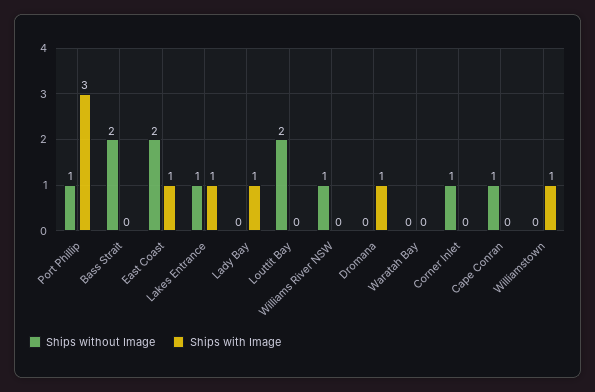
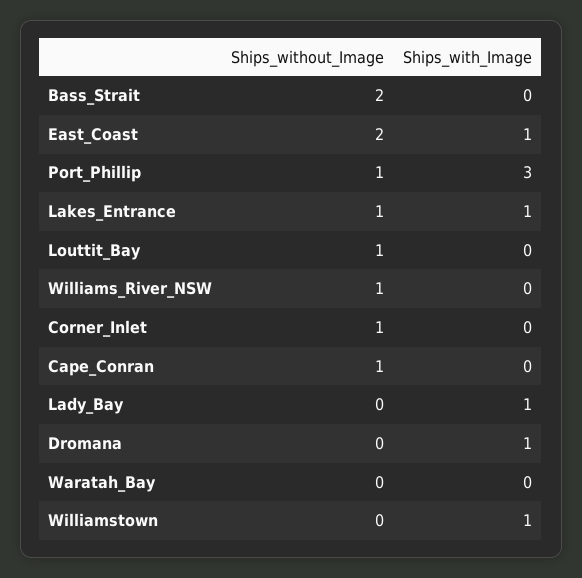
  {
    "Ships without Image": {
      "Port Phillip": 1,
      "Bass Strait": 2,
      "East Coast": 2,
      "Lakes Entrance": 1,
      "Lady Bay": 0,
-     "Louttit Bay": 2,
+     "Louttit Bay": 1,
      "Williams River NSW": 1,
      "Dromana": 0,
      "Waratah Bay": 0,
      "Corner Inlet": 1,
      "Cape Conran": 1,
      "Williamstown": 0
    },
    "Ships with Image": {
      "Port Phillip": 3,
      "Bass Strait": 0,
      "East Coast": 1,
      "Lakes Entrance": 1,
      "Lady Bay": 1,
      "Louttit Bay": 0,
      "Williams River NSW": 0,
      "Dromana": 1,
      "Waratah Bay": 0,
      "Corner Inlet": 0,
      "Cape Conran": 0,
      "Williamstown": 1
    }
  }

